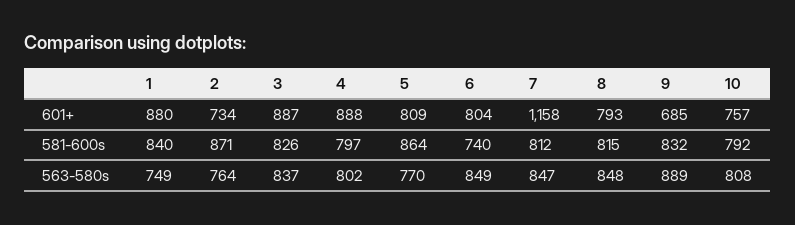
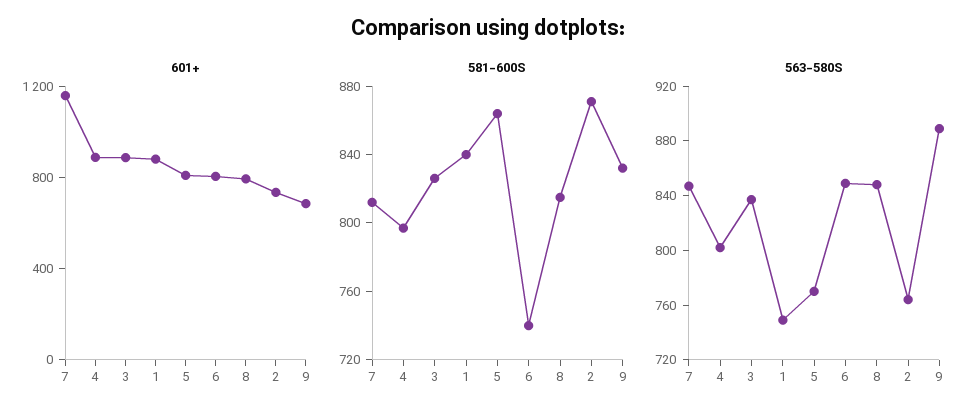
  {
    "601+": {
      "1": 880,
      "2": 734,
      "3": 887,
      "4": 888,
      "5": 809,
      "6": 804,
      "7": 1158,
      "8": 793,
-     "9": 685,
+     "9": 685
-     "10": 757
    },
    "581-600s": {
      "1": 840,
      "2": 871,
      "3": 826,
      "4": 797,
      "5": 864,
      "6": 740,
      "7": 812,
      "8": 815,
-     "9": 832,
+     "9": 832
-     "10": 792
    },
    "563-580s": {
      "1": 749,
      "2": 764,
      "3": 837,
      "4": 802,
      "5": 770,
      "6": 849,
      "7": 847,
      "8": 848,
-     "9": 889,
+     "9": 889
-     "10": 808
    }
  }

